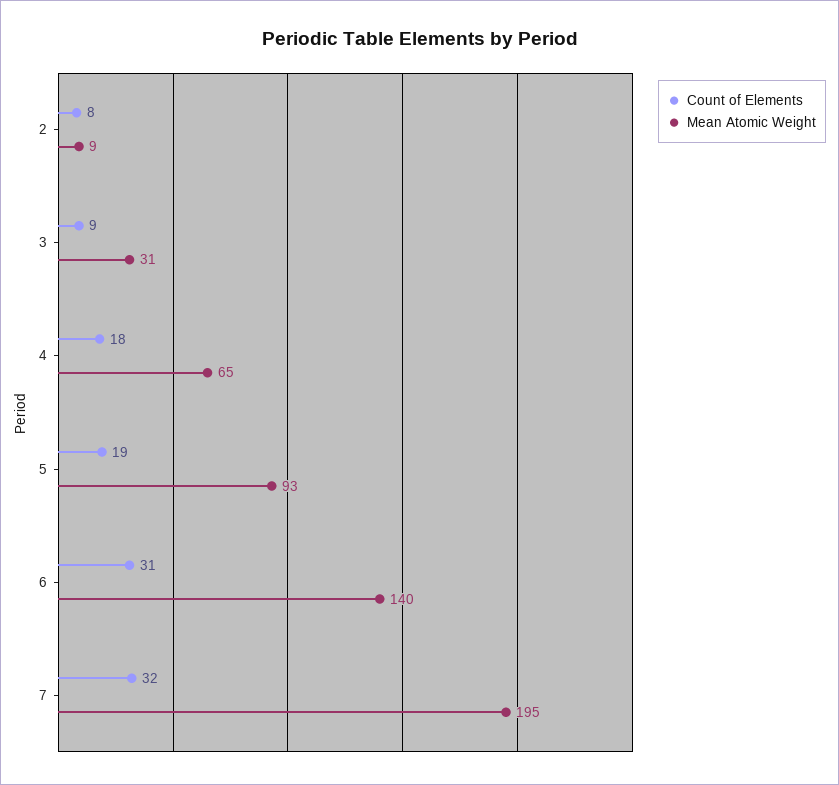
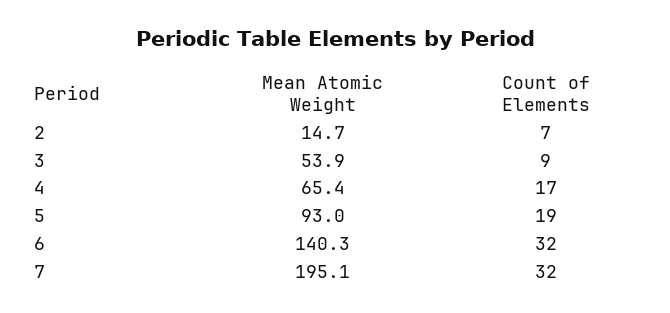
  {
    "Count of Elements": {
-     "2": 8,
+     "2": 7,
      "3": 9,
-     "4": 18,
+     "4": 17,
      "5": 19,
-     "6": 31,
+     "6": 32,
      "7": 32
    },
    "Mean Atomic Weight": {
-     "2": 9,
+     "2": 14.7,
-     "3": 31,
+     "3": 53.9,
      "4": 65.4,
      "5": 93,
      "6": 140.3,
      "7": 195.1
    }
  }

